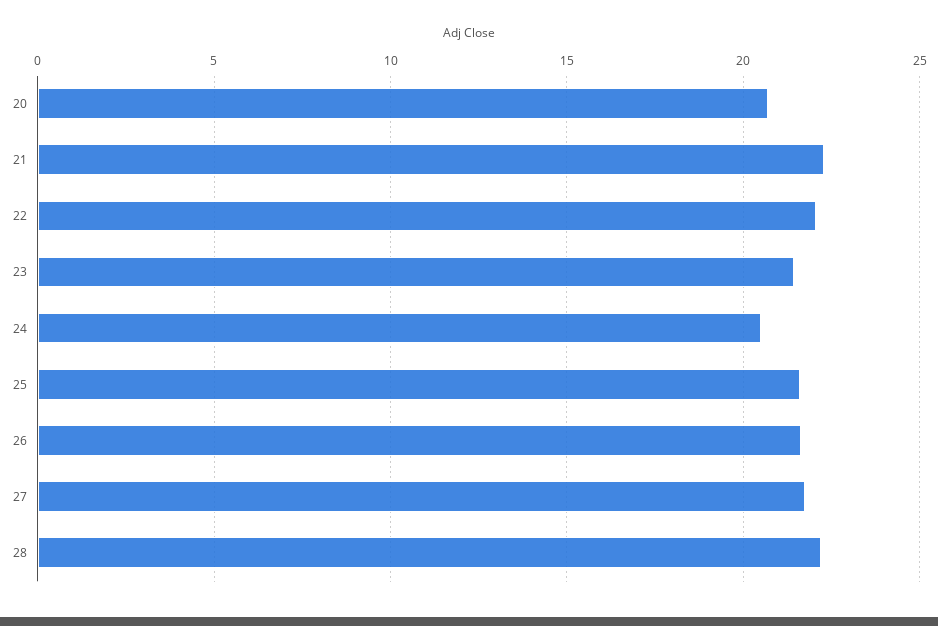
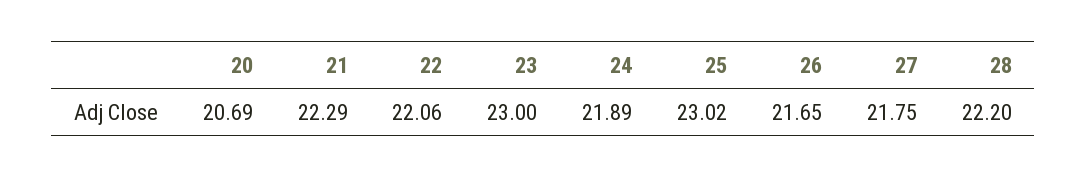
  {
    "20": 20.69,
    "21": 22.29,
    "22": 22.06,
-   "23": 21.5,
+   "23": 23,
-   "24": 20.5,
+   "24": 21.89,
-   "25": 21.5,
+   "25": 23.02,
    "26": 21.65,
    "27": 21.75,
    "28": 22.2
  }

